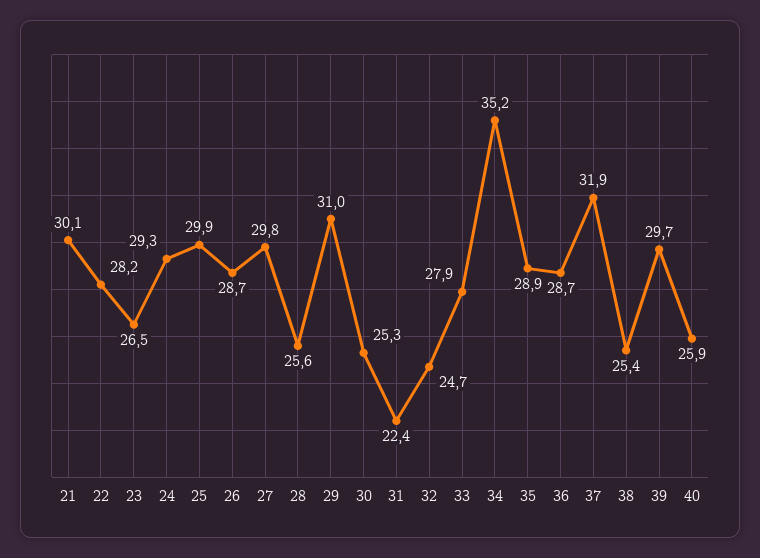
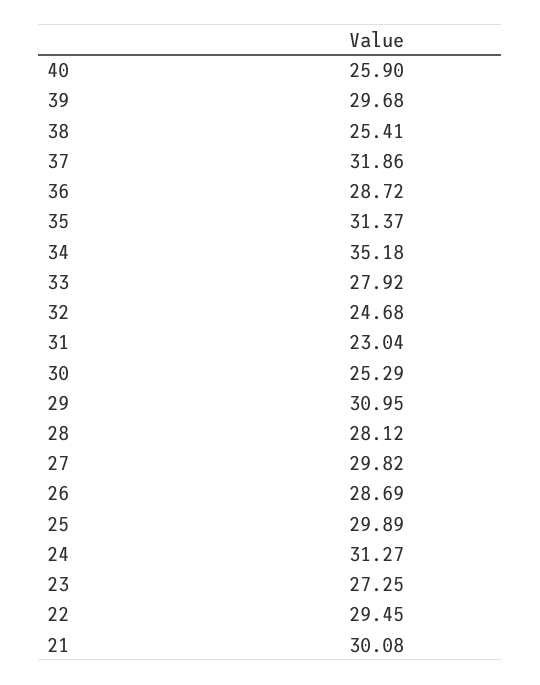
  {
    "21": 30.08,
-   "22": 28.2,
+   "22": 29.45,
-   "23": 26.5,
+   "23": 27.25,
-   "24": 29.3,
+   "24": 31.27,
    "25": 29.89,
    "26": 28.69,
    "27": 29.82,
-   "28": 25.6,
+   "28": 28.12,
    "29": 30.95,
    "30": 25.29,
-   "31": 22.4,
+   "31": 23.04,
    "32": 24.68,
    "33": 27.92,
    "34": 35.18,
-   "35": 28.9,
+   "35": 31.37,
    "36": 28.72,
    "37": 31.86,
    "38": 25.41,
    "39": 29.68,
    "40": 25.9
  }

